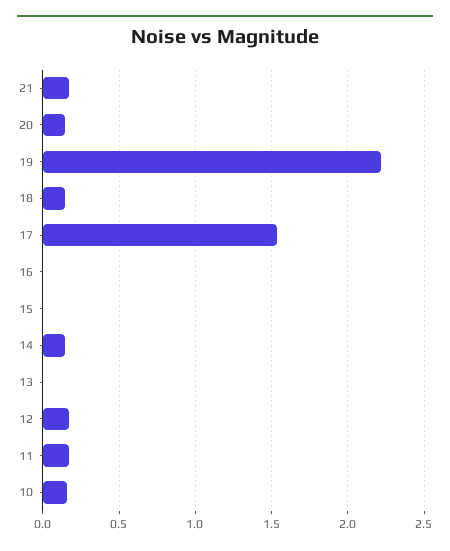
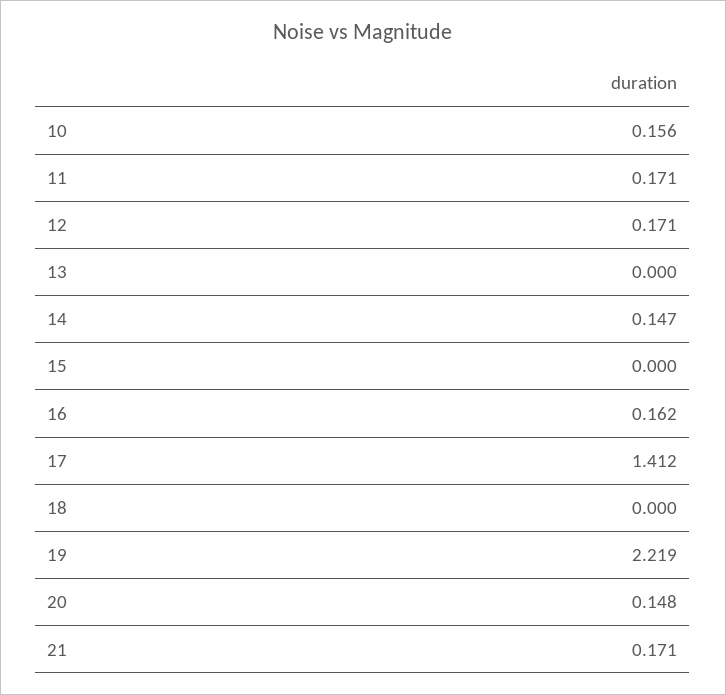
  {
    "21": 0.171,
    "20": 0.148,
    "19": 2.219,
-   "18": 0.15,
+   "18": 0,
-   "17": 1.55,
+   "17": 1.412,
-   "16": 0,
+   "16": 0.162,
    "15": 0,
    "14": 0.147,
    "13": 0,
    "12": 0.171,
    "11": 0.171,
    "10": 0.156
  }

